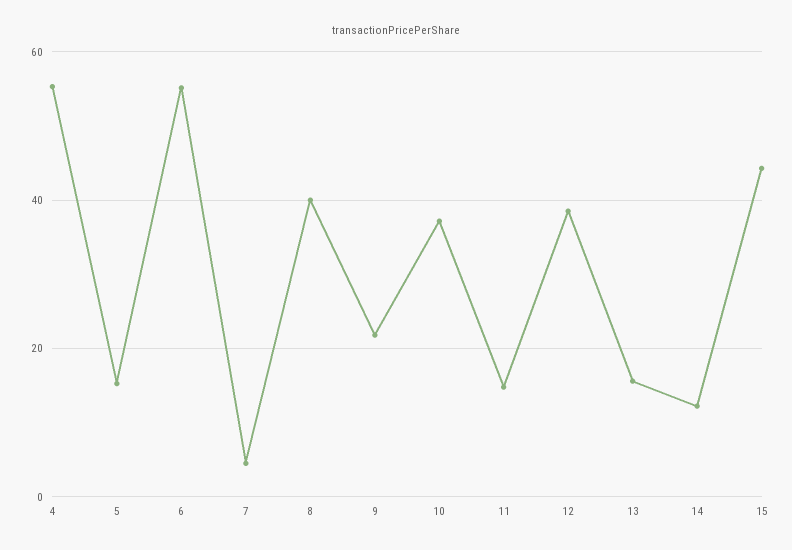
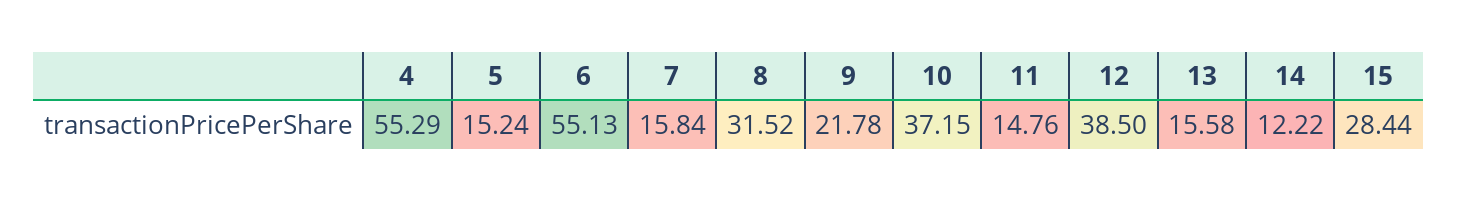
  {
    "4": 55.29,
    "5": 15.24,
    "6": 55.13,
-   "7": 4,
+   "7": 15.84,
-   "8": 40,
+   "8": 31.52,
    "9": 21.78,
    "10": 37.15,
    "11": 14.76,
    "12": 38.5,
    "13": 15.58,
    "14": 12.22,
-   "15": 44
+   "15": 28.44
  }

